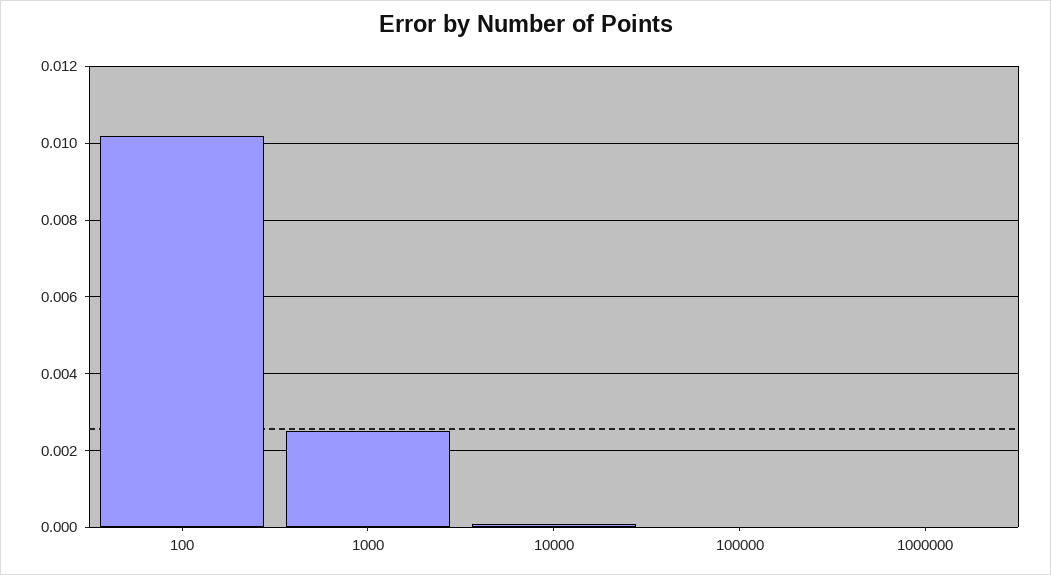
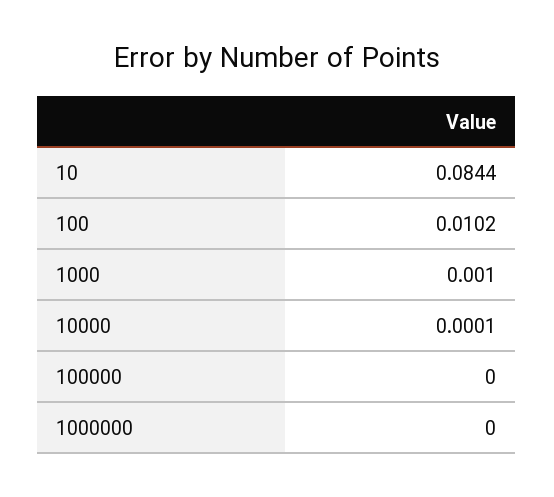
  {
    "100": 0.0102,
-   "1000": 0.0025,
+   "1000": 0.001,
    "10000": 0.0001,
    "100000": 0,
-   "1000000": 0
+   "1000000": 0,
+   "10": 0.0844
  }

